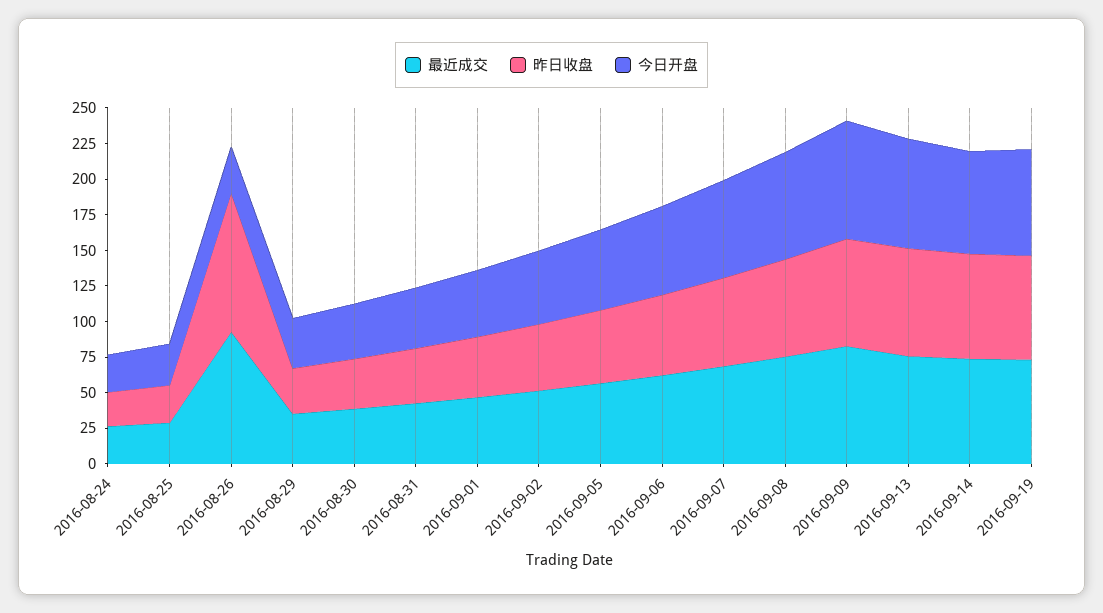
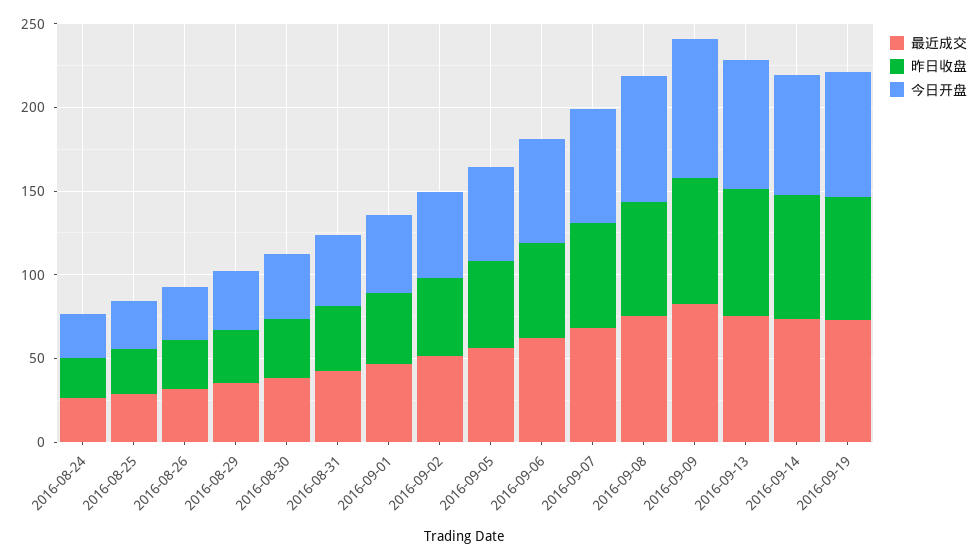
  {
    "最近成交": {
      "2016-08-24": 30,
      "2016-08-25": 30,
-     "2016-08-26": 100,
+     "2016-08-26": 30,
      "2016-08-29": 40,
      "2016-08-30": 40,
      "2016-08-31": 40,
      "2016-09-01": 50,
      "2016-09-02": 50,
      "2016-09-05": 60,
      "2016-09-06": 60,
      "2016-09-07": 70,
      "2016-09-08": 80,
      "2016-09-09": 80,
      "2016-09-13": 80,
      "2016-09-14": 70,
      "2016-09-19": 70
    },
    "昨日收盘": {
      "2016-08-24": 20,
      "2016-08-25": 30,
-     "2016-08-26": 100,
+     "2016-08-26": 30,
      "2016-08-29": 30,
      "2016-08-30": 40,
      "2016-08-31": 40,
      "2016-09-01": 40,
      "2016-09-02": 50,
      "2016-09-05": 50,
      "2016-09-06": 60,
      "2016-09-07": 60,
      "2016-09-08": 70,
      "2016-09-09": 80,
      "2016-09-13": 80,
      "2016-09-14": 70,
      "2016-09-19": 70
    },
    "今日开盘": {
      "2016-08-24": 30,
      "2016-08-25": 30,
      "2016-08-26": 30,
      "2016-08-29": 40,
      "2016-08-30": 40,
      "2016-08-31": 40,
      "2016-09-01": 50,
      "2016-09-02": 50,
      "2016-09-05": 60,
      "2016-09-06": 60,
      "2016-09-07": 70,
      "2016-09-08": 80,
      "2016-09-09": 80,
      "2016-09-13": 80,
      "2016-09-14": 70,
      "2016-09-19": 70
    }
  }

